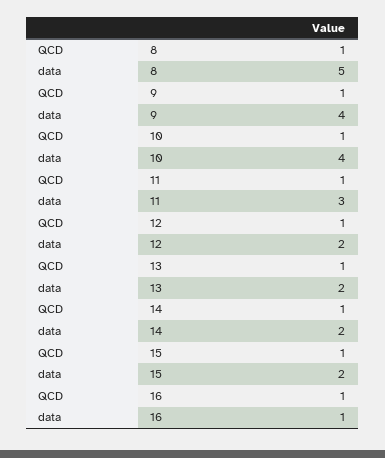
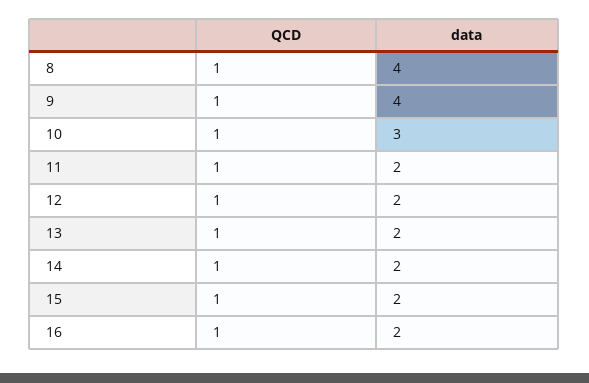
  {
    "QCD": {
      "8": 1,
      "9": 1,
      "10": 1,
      "11": 1,
      "12": 1,
      "13": 1,
      "14": 1,
      "15": 1,
      "16": 1
    },
    "data": {
-     "8": 5,
+     "8": 4,
      "9": 4,
-     "10": 4,
+     "10": 3,
-     "11": 3,
+     "11": 2,
      "12": 2,
      "13": 2,
      "14": 2,
      "15": 2,
-     "16": 1
+     "16": 2
    }
  }

